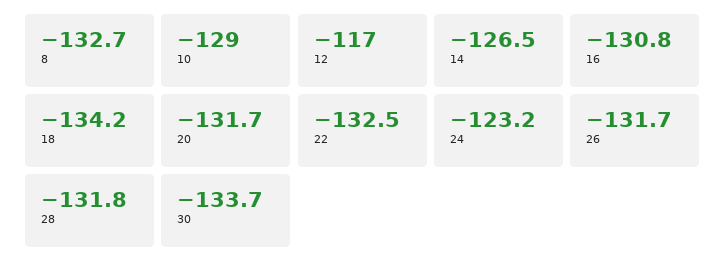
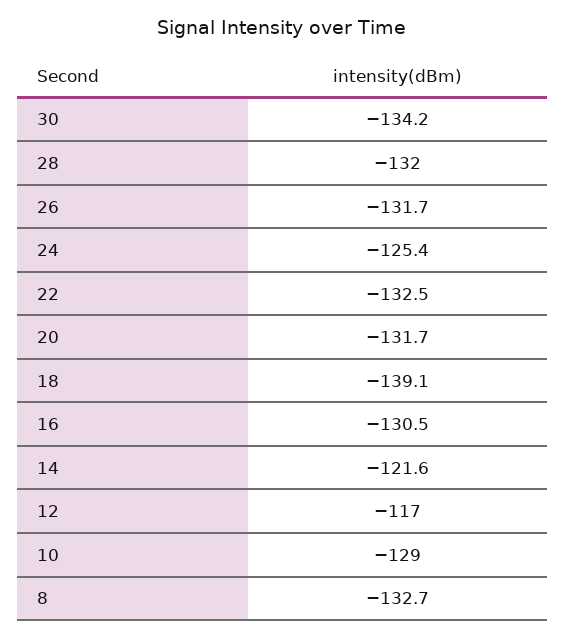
  {
    "8": -132.7,
    "10": -129,
    "12": -117,
-   "14": -126.5,
+   "14": -121.6,
-   "16": -130.8,
+   "16": -130.5,
-   "18": -134.2,
+   "18": -139.1,
    "20": -131.7,
    "22": -132.5,
-   "24": -123.2,
+   "24": -125.4,
    "26": -131.7,
-   "28": -131.8,
+   "28": -132,
-   "30": -133.7
+   "30": -134.2
  }

